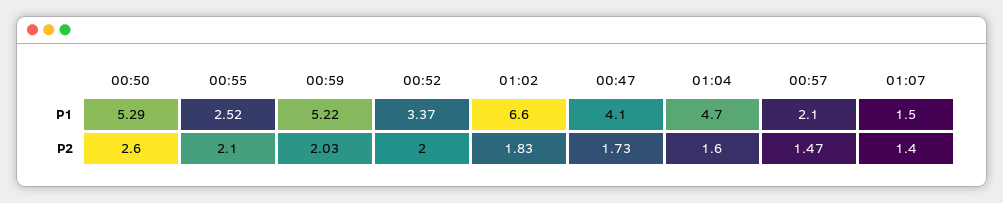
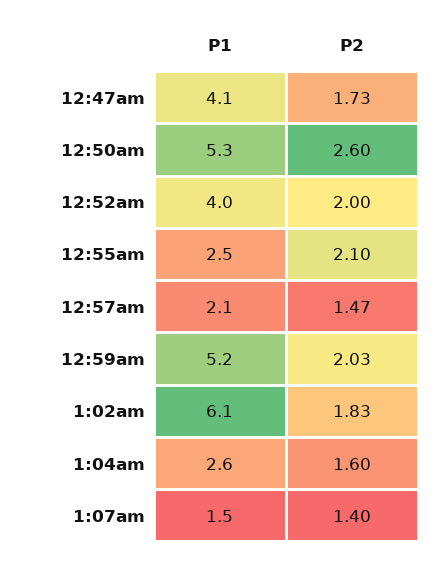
  {
    "00:50": {
      "P1": 5.29,
      "P2": 2.6
    },
    "00:55": {
      "P1": 2.52,
      "P2": 2.1
    },
    "00:59": {
      "P1": 5.22,
      "P2": 2.03
    },
    "00:52": {
-     "P1": 3.37,
+     "P1": 4,
      "P2": 2
    },
    "01:02": {
-     "P1": 6.6,
+     "P1": 6.1,
      "P2": 1.83
    },
    "00:47": {
      "P1": 4.1,
      "P2": 1.73
    },
    "01:04": {
-     "P1": 4.7,
+     "P1": 2.6,
      "P2": 1.6
    },
    "00:57": {
      "P1": 2.1,
      "P2": 1.47
    },
    "01:07": {
      "P1": 1.5,
      "P2": 1.4
    }
  }

